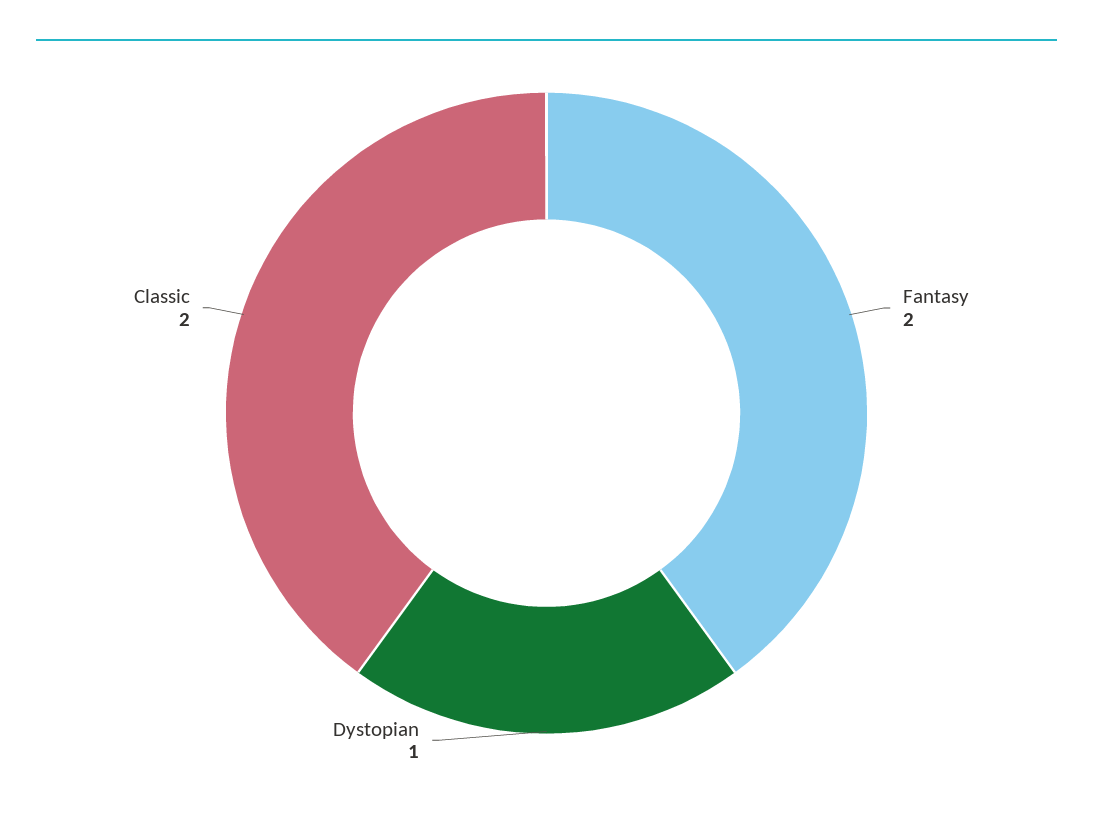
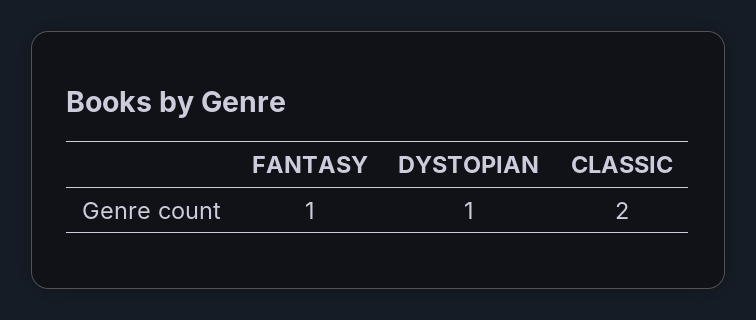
  {
-   "Fantasy": 2,
+   "Fantasy": 1,
    "Dystopian": 1,
    "Classic": 2
  }

